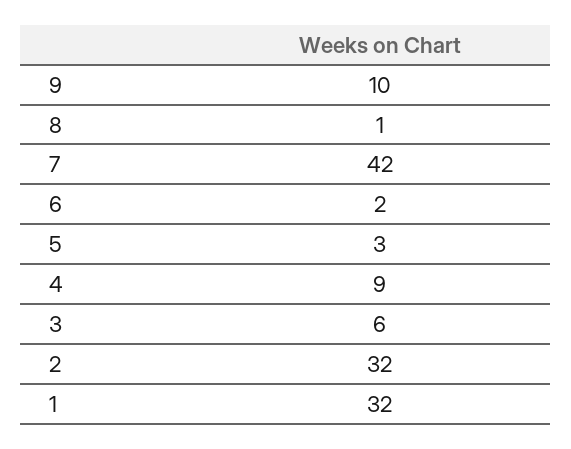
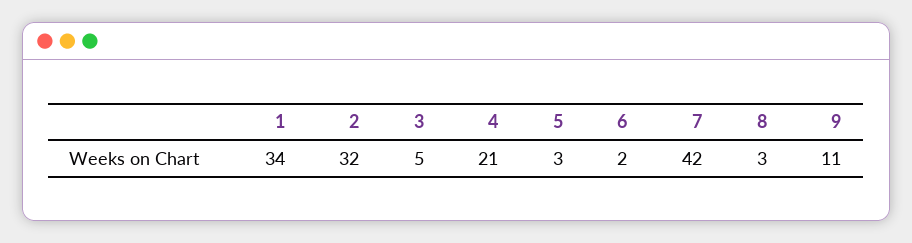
  {
-   "9": 10,
+   "9": 11,
-   "8": 1,
+   "8": 3,
    "7": 42,
    "6": 2,
    "5": 3,
-   "4": 9,
+   "4": 21,
-   "3": 6,
+   "3": 5,
    "2": 32,
-   "1": 32
+   "1": 34
  }

